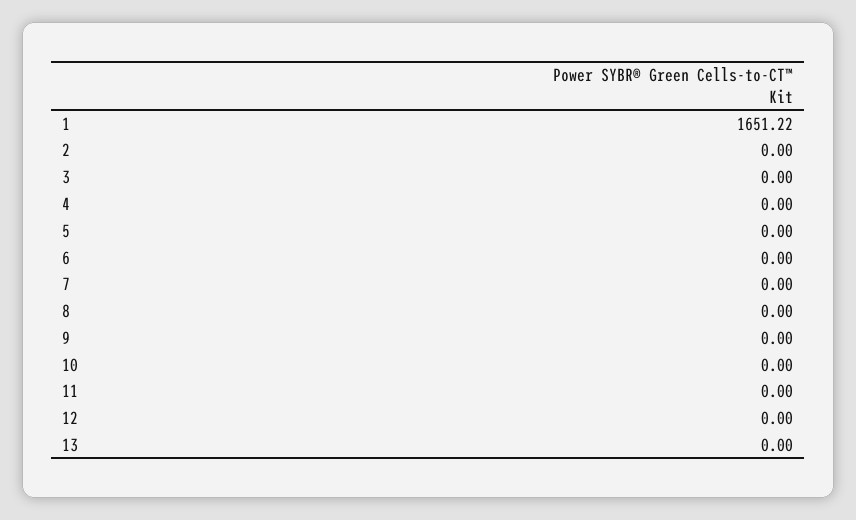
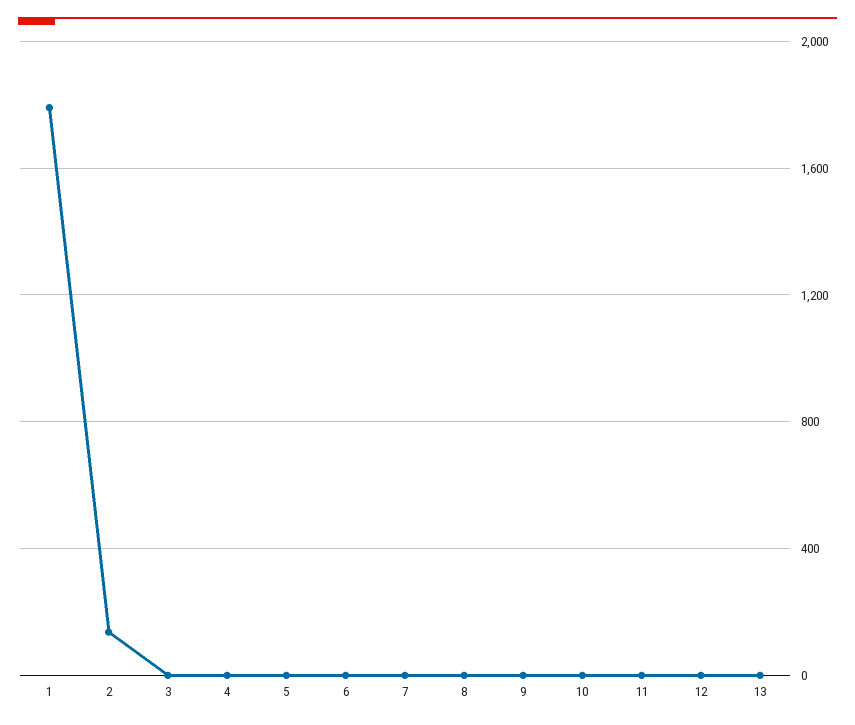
  {
-   "1": 1651.22,
+   "1": 1800,
-   "2": 0,
+   "2": 150,
    "3": 0,
    "4": 0,
    "5": 0,
    "6": 0,
    "7": 0,
    "8": 0,
    "9": 0,
    "10": 0,
    "11": 0,
    "12": 0,
    "13": 0
  }

